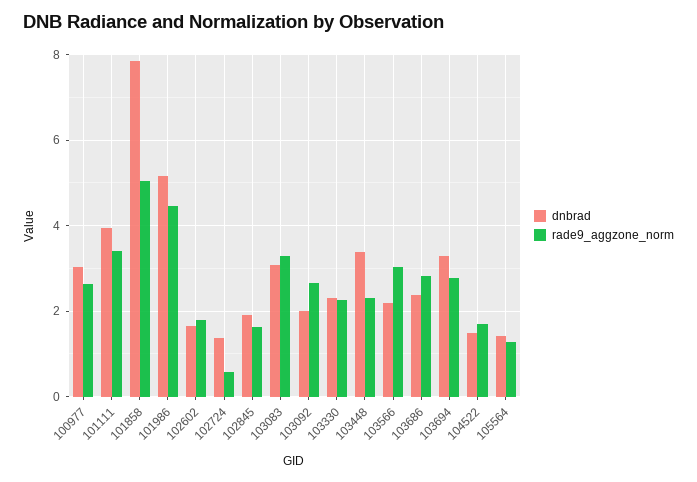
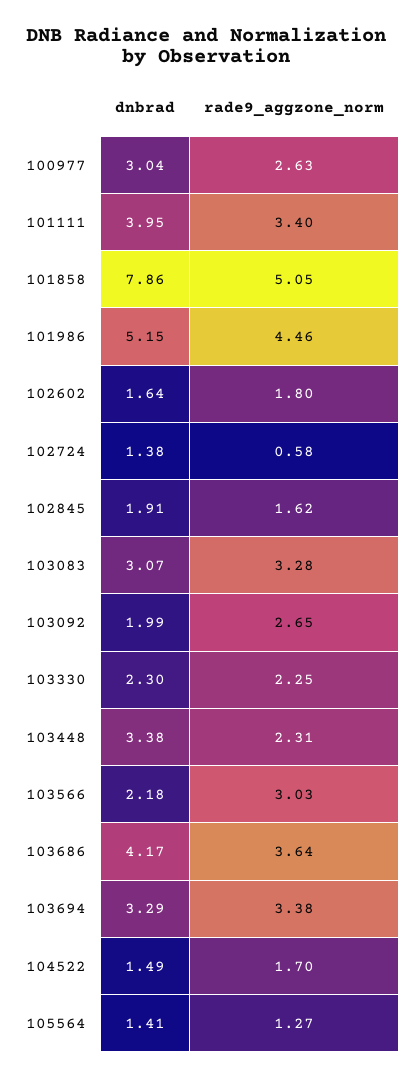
  {
    "dnbrad": {
      "100977": 3.04,
      "101111": 3.95,
      "101858": 7.86,
      "101986": 5.15,
      "102602": 1.64,
      "102724": 1.38,
      "102845": 1.91,
      "103083": 3.07,
      "103092": 1.99,
      "103330": 2.3,
      "103448": 3.38,
      "103566": 2.18,
-     "103686": 2.4,
+     "103686": 4.17,
      "103694": 3.29,
      "104522": 1.49,
      "105564": 1.41
    },
    "rade9_aggzone_norm": {
      "100977": 2.63,
      "101111": 3.4,
      "101858": 5.05,
      "101986": 4.46,
      "102602": 1.8,
      "102724": 0.58,
      "102845": 1.62,
      "103083": 3.28,
      "103092": 2.65,
      "103330": 2.25,
      "103448": 2.31,
      "103566": 3.03,
-     "103686": 2.8,
+     "103686": 3.64,
-     "103694": 2.8,
+     "103694": 3.38,
      "104522": 1.7,
      "105564": 1.27
    }
  }

